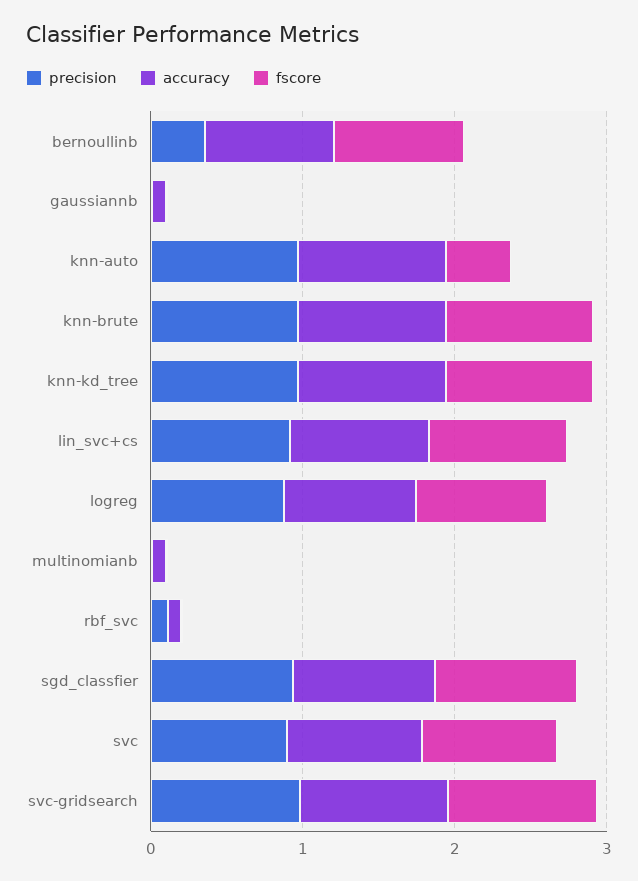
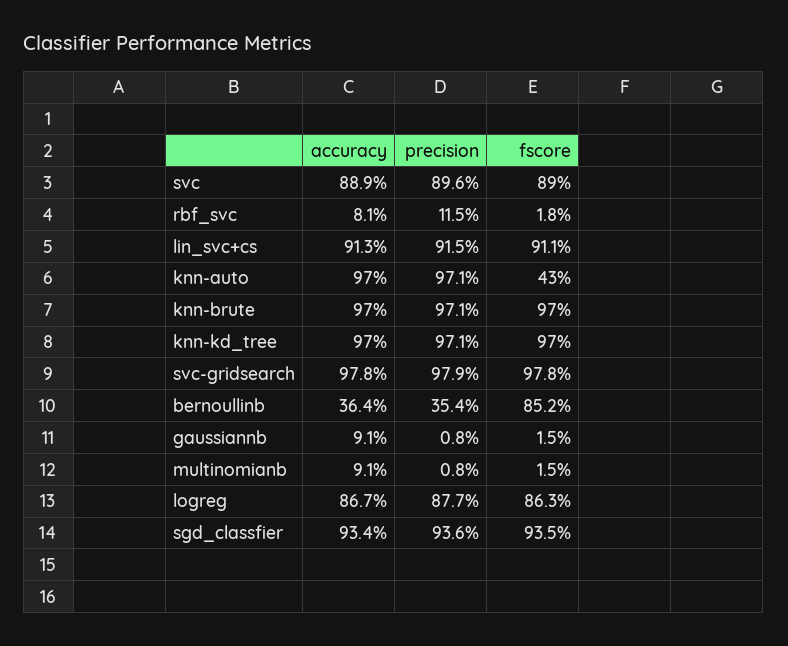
  {
    "precision": {
      "bernoullinb": 0.354,
      "gaussiannb": 0.008,
      "knn-auto": 0.971,
      "knn-brute": 0.971,
      "knn-kd_tree": 0.971,
      "lin_svc+cs": 0.915,
      "logreg": 0.877,
      "multinomianb": 0.008,
      "rbf_svc": 0.115,
      "sgd_classfier": 0.936,
      "svc": 0.896,
      "svc-gridsearch": 0.979
    },
    "accuracy": {
-     "bernoullinb": 0.8,
+     "bernoullinb": 0.364,
      "gaussiannb": 0.091,
      "knn-auto": 0.97,
      "knn-brute": 0.97,
      "knn-kd_tree": 0.97,
      "lin_svc+cs": 0.913,
      "logreg": 0.867,
      "multinomianb": 0.091,
      "rbf_svc": 0.081,
      "sgd_classfier": 0.934,
      "svc": 0.889,
      "svc-gridsearch": 0.978
    },
    "fscore": {
      "bernoullinb": 0.852,
      "gaussiannb": 0.015,
      "knn-auto": 0.43,
      "knn-brute": 0.97,
      "knn-kd_tree": 0.97,
      "lin_svc+cs": 0.911,
      "logreg": 0.863,
      "multinomianb": 0.015,
      "rbf_svc": 0.018,
      "sgd_classfier": 0.935,
      "svc": 0.89,
      "svc-gridsearch": 0.978
    }
  }

